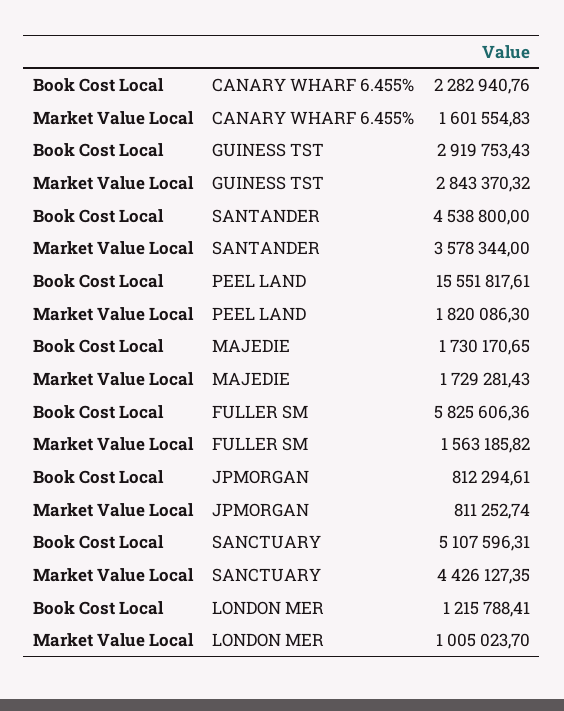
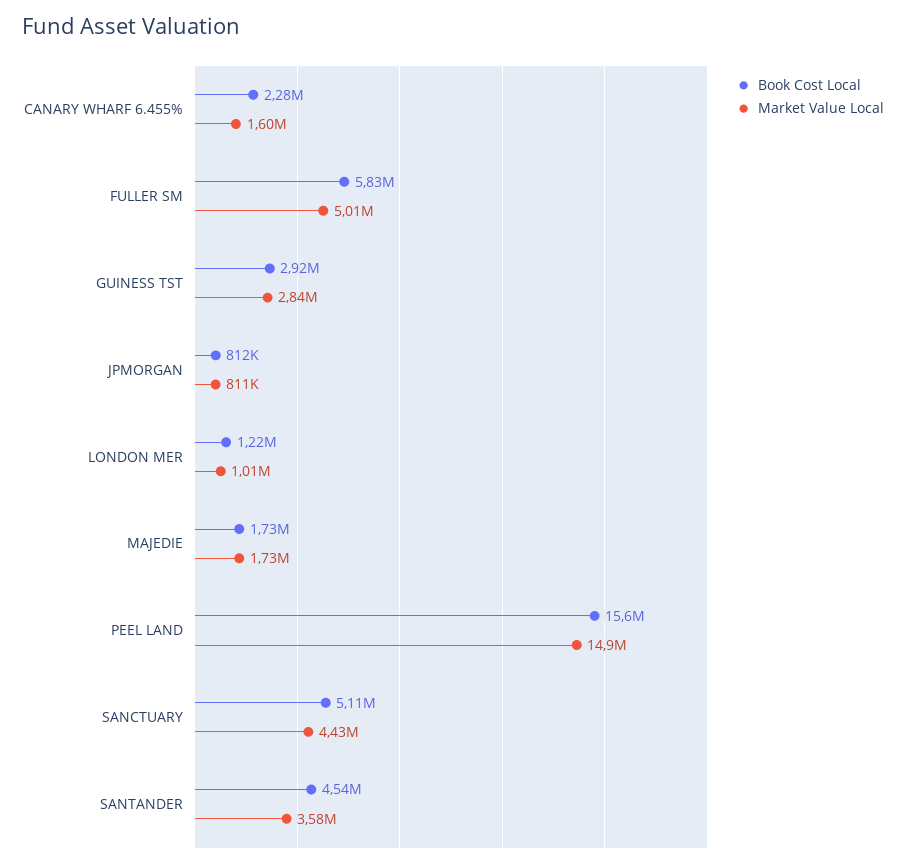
  {
    "Book Cost Local": {
      "CANARY WHARF 6.455%": 2282940.76,
      "GUINESS TST": 2919753.43,
      "SANTANDER": 4538800,
      "PEEL LAND": 15551817.61,
      "MAJEDIE": 1730170.65,
      "FULLER SM": 5825606.36,
      "JPMORGAN": 812294.61,
      "SANCTUARY": 5107596.31,
      "LONDON MER": 1215788.41
    },
    "Market Value Local": {
      "CANARY WHARF 6.455%": 1601554.83,
      "GUINESS TST": 2843370.32,
      "SANTANDER": 3578344,
-     "PEEL LAND": 1820086.3,
+     "PEEL LAND": 14900000,
      "MAJEDIE": 1729281.43,
-     "FULLER SM": 1563185.82,
+     "FULLER SM": 5010000,
      "JPMORGAN": 811252.74,
      "SANCTUARY": 4426127.35,
      "LONDON MER": 1005023.7
    }
  }

